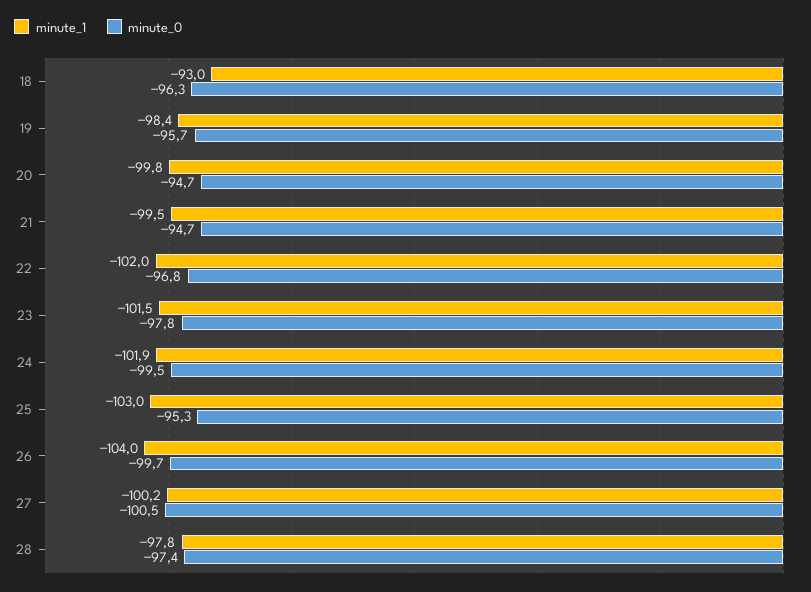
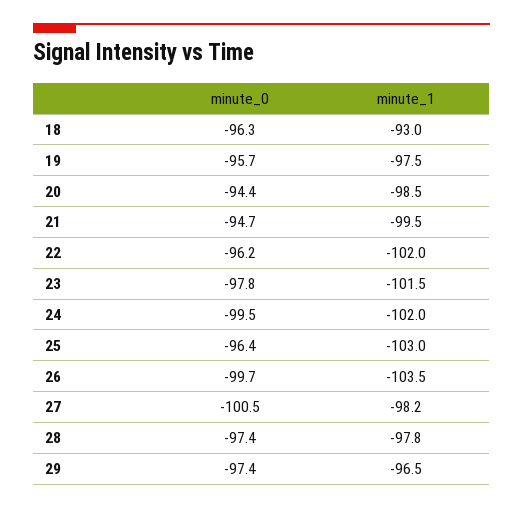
  {
    "minute_1": {
      "18": -93,
-     "19": -98.4,
+     "19": -97.5,
-     "20": -99.8,
+     "20": -98.5,
      "21": -99.5,
      "22": -102,
      "23": -101.5,
-     "24": -101.9,
+     "24": -102,
      "25": -103,
-     "26": -104,
+     "26": -103.5,
-     "27": -100.2,
+     "27": -98.2,
-     "28": -97.8
+     "28": -97.8,
+     "29": -96.5
    },
    "minute_0": {
      "18": -96.3,
      "19": -95.7,
-     "20": -94.7,
+     "20": -94.4,
      "21": -94.7,
-     "22": -96.8,
+     "22": -96.2,
      "23": -97.8,
      "24": -99.5,
-     "25": -95.3,
+     "25": -96.4,
      "26": -99.7,
      "27": -100.5,
-     "28": -97.4
+     "28": -97.4,
+     "29": -97.4
    }
  }

